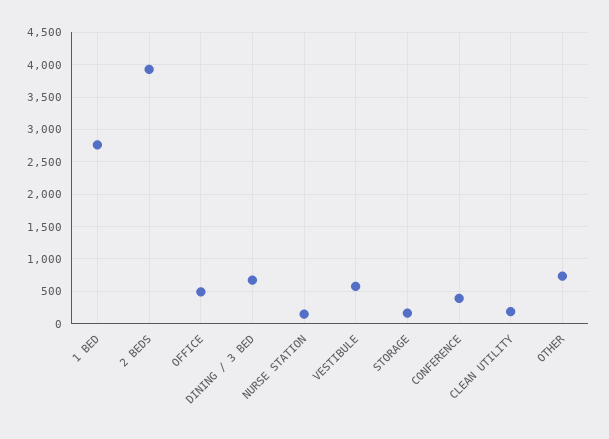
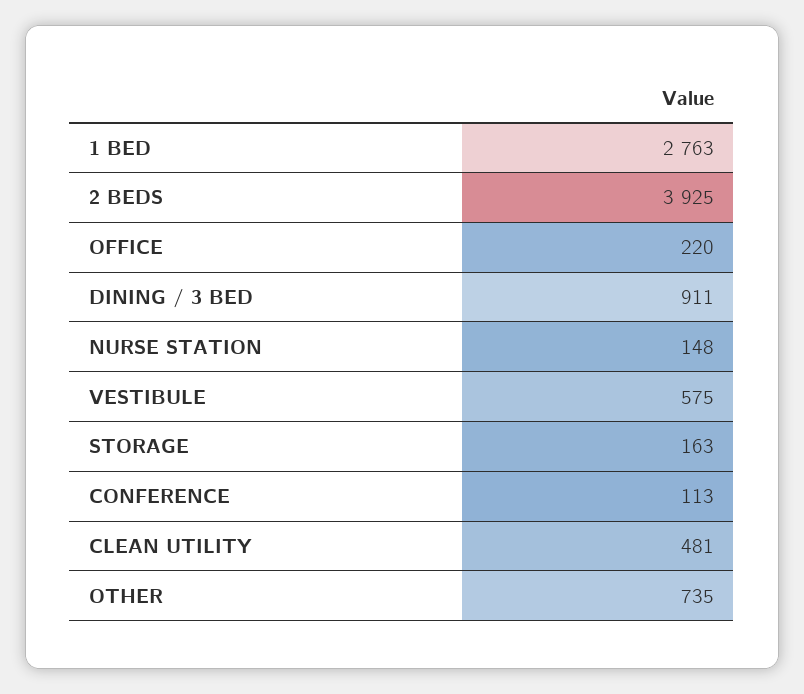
  {
    "1 BED": 2763,
    "2 BEDS": 3925,
-   "OFFICE": 500,
+   "OFFICE": 220,
-   "DINING / 3 BED": 700,
+   "DINING / 3 BED": 911,
    "NURSE STATION": 148,
    "VESTIBULE": 575,
    "STORAGE": 163,
-   "CONFERENCE": 400,
+   "CONFERENCE": 113,
-   "CLEAN UTILITY": 200,
+   "CLEAN UTILITY": 481,
    "OTHER": 735
  }

